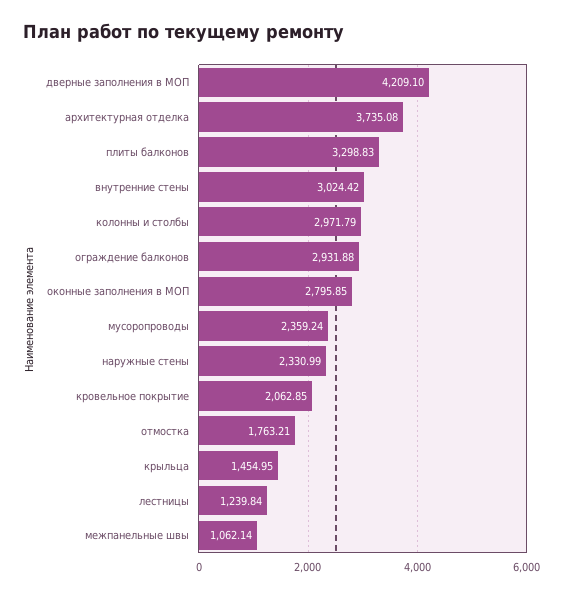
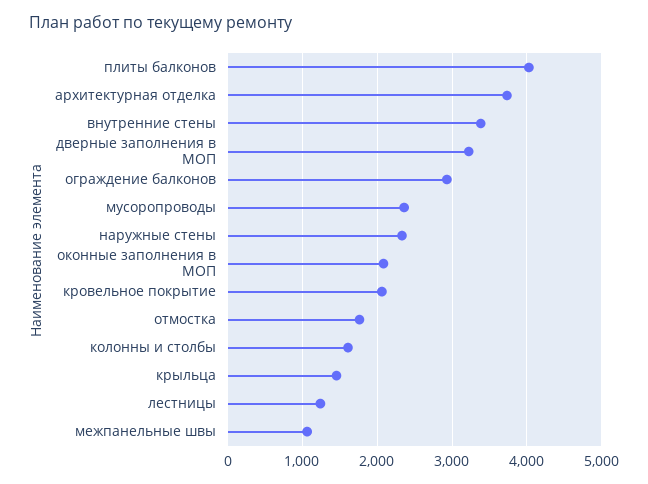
  {
-   "дверные заполнения в МОП": 4209.1,
+   "дверные заполнения в МОП": 3200,
    "архитектурная отделка": 3735.08,
-   "плиты балконов": 3298.83,
+   "плиты балконов": 4000,
-   "внутренние стены": 3024.42,
+   "внутренние стены": 3400,
-   "колонны и столбы": 2971.79,
+   "колонны и столбы": 1600,
    "ограждение балконов": 2931.88,
-   "оконные заполнения в МОП": 2795.85,
+   "оконные заполнения в МОП": 2100,
    "мусоропроводы": 2359.24,
    "наружные стены": 2330.99,
    "кровельное покрытие": 2062.85,
    "отмостка": 1763.21,
    "крыльца": 1454.95,
    "лестницы": 1239.84,
    "межпанельные швы": 1062.14
  }

